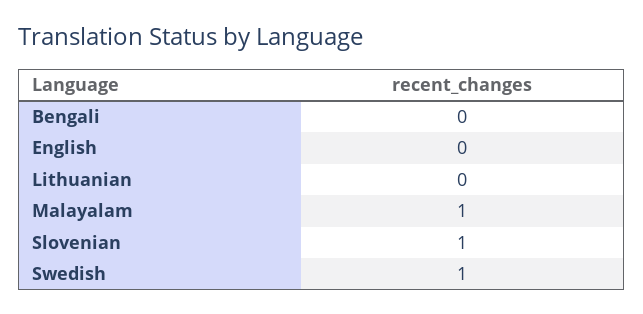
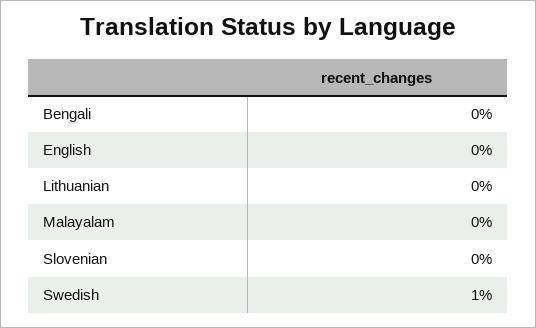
  {
    "Bengali": 0,
    "English": 0,
    "Lithuanian": 0,
-   "Malayalam": 1,
+   "Malayalam": 0,
-   "Slovenian": 1,
+   "Slovenian": 0,
    "Swedish": 1
  }

